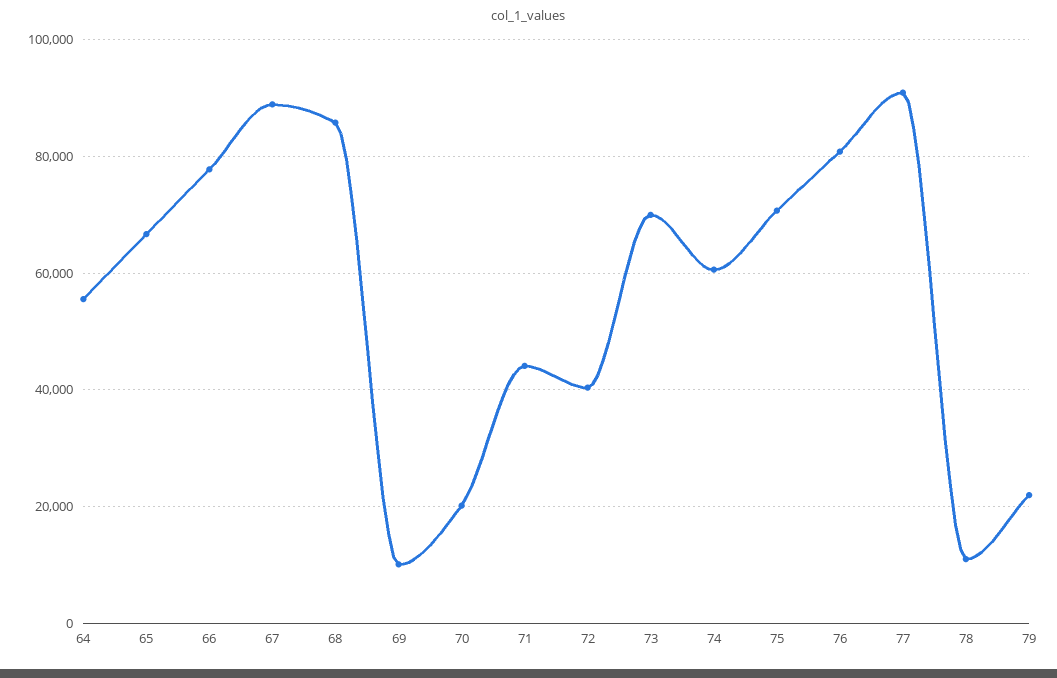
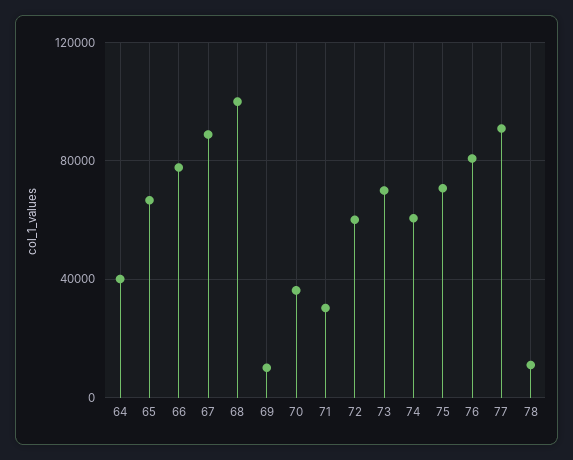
  {
-   "64": 56000,
+   "64": 40000,
    "65": 66000,
    "66": 78000,
    "67": 88000,
-   "68": 86000,
+   "68": 100000,
    "69": 10000,
-   "70": 20000,
+   "70": 35000,
-   "71": 44000,
+   "71": 30000,
-   "72": 40000,
+   "72": 60000,
    "73": 70000,
    "74": 60000,
    "75": 70000,
    "76": 80000,
    "77": 90000,
-   "78": 12000,
+   "78": 12000
-   "79": 22000
  }

